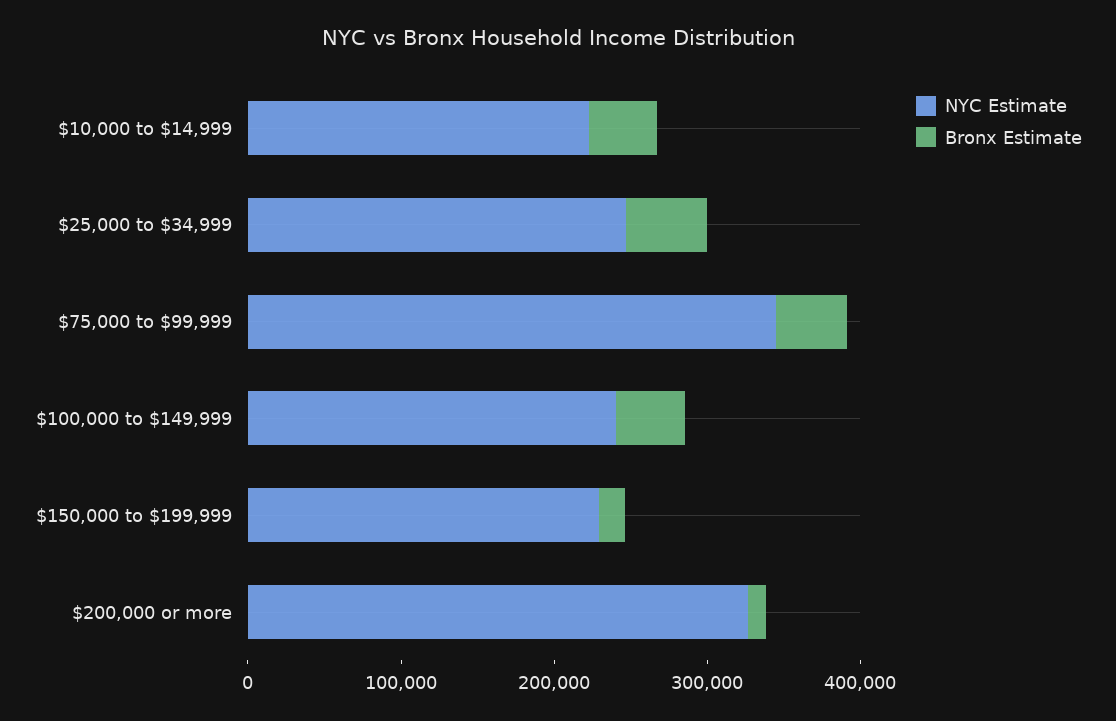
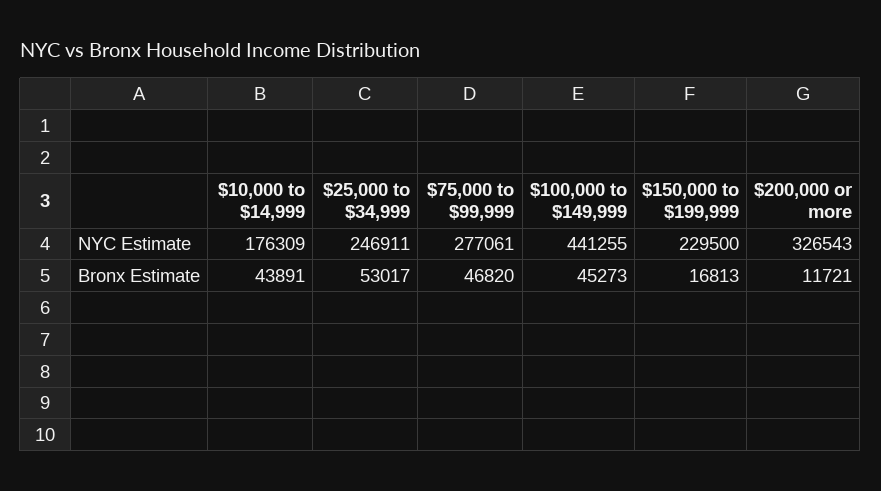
  {
    "NYC Estimate": {
-     "$10,000 to $14,999": 220000,
+     "$10,000 to $14,999": 176309,
      "$25,000 to $34,999": 246911,
-     "$75,000 to $99,999": 340000,
+     "$75,000 to $99,999": 277061,
-     "$100,000 to $149,999": 240000,
+     "$100,000 to $149,999": 441255,
      "$150,000 to $199,999": 229500,
      "$200,000 or more": 326543
    },
    "Bronx Estimate": {
      "$10,000 to $14,999": 43891,
      "$25,000 to $34,999": 53017,
      "$75,000 to $99,999": 46820,
      "$100,000 to $149,999": 45273,
      "$150,000 to $199,999": 16813,
      "$200,000 or more": 11721
    }
  }

